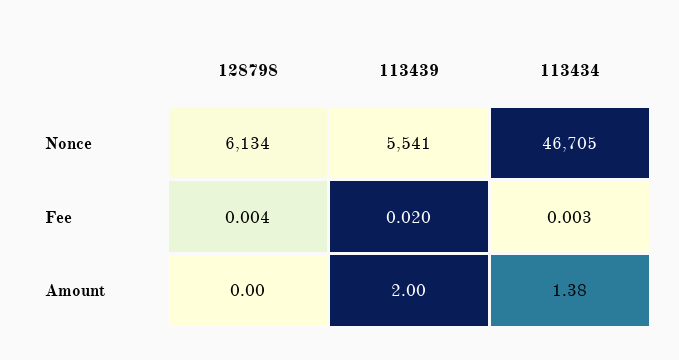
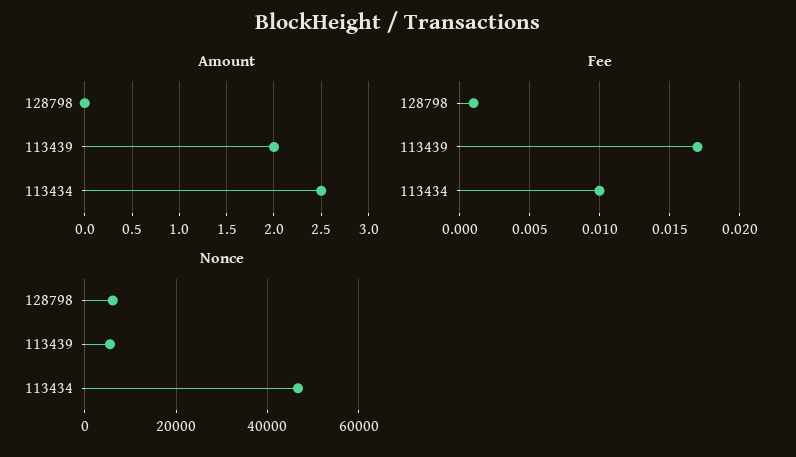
  {
    "Nonce": {
      "128798": 6134,
      "113439": 5541,
      "113434": 46705
    },
    "Fee": {
-     "128798": 0.004,
+     "128798": 0.001,
-     "113439": 0.02,
+     "113439": 0.017,
-     "113434": 0.003
+     "113434": 0.01
    },
    "Amount": {
      "128798": 0,
      "113439": 2,
-     "113434": 1.38
+     "113434": 2.5
    }
  }

